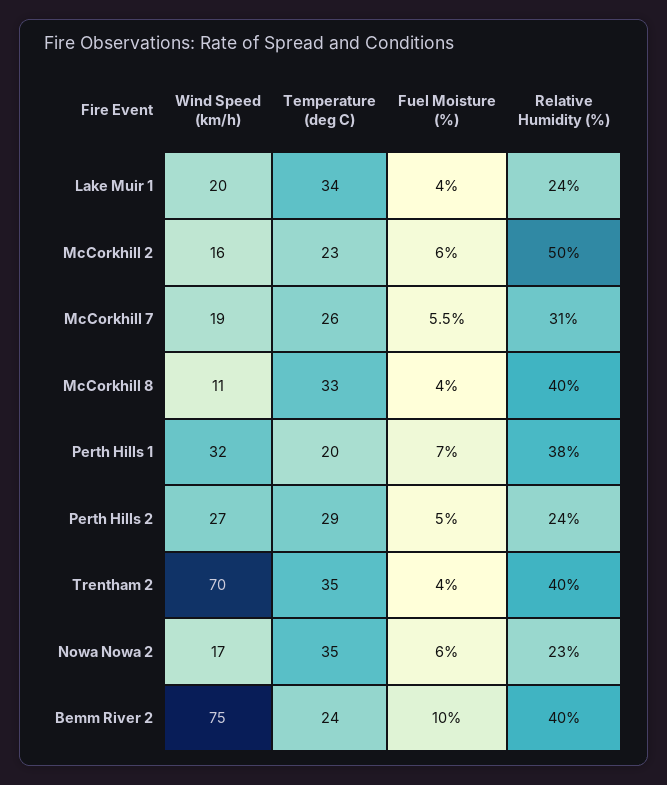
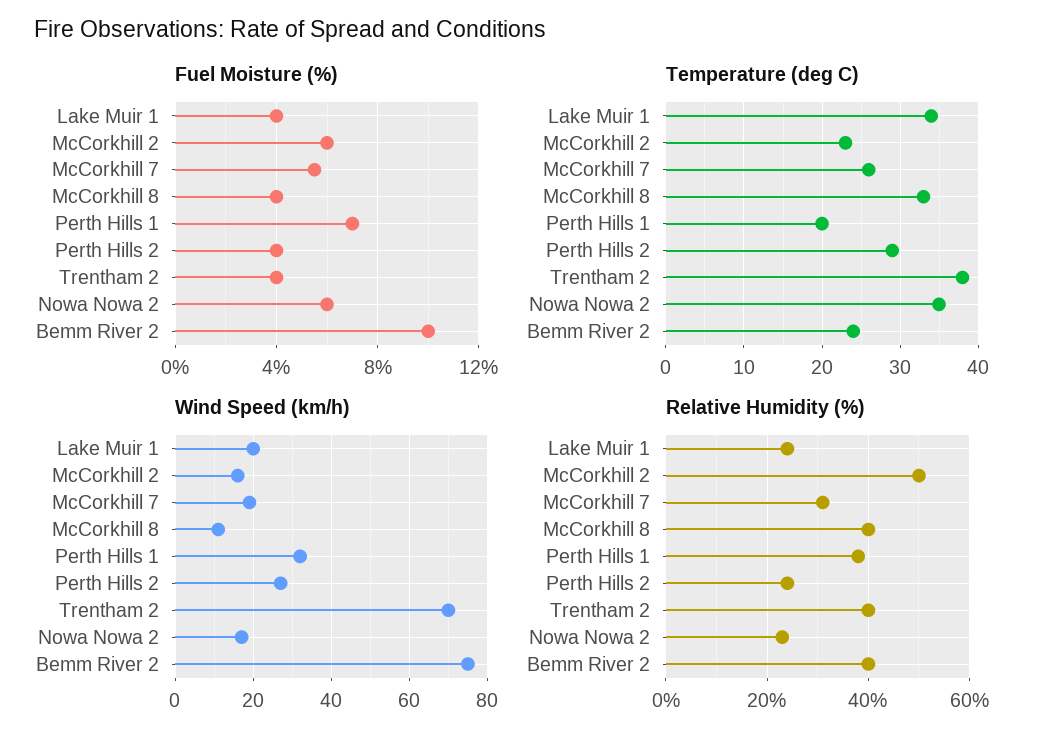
  {
    "Wind Speed (km/h)": {
      "Lake Muir 1": 20,
      "McCorkhill 2": 16,
      "McCorkhill 7": 19,
      "McCorkhill 8": 11,
      "Perth Hills 1": 32,
      "Perth Hills 2": 27,
      "Trentham 2": 70,
      "Nowa Nowa 2": 17,
      "Bemm River 2": 75
    },
    "Temperature (deg C)": {
      "Lake Muir 1": 34,
      "McCorkhill 2": 23,
      "McCorkhill 7": 26,
      "McCorkhill 8": 33,
      "Perth Hills 1": 20,
      "Perth Hills 2": 29,
-     "Trentham 2": 35,
+     "Trentham 2": 38,
      "Nowa Nowa 2": 35,
      "Bemm River 2": 24
    },
    "Fuel Moisture (%)": {
      "Lake Muir 1": 4,
      "McCorkhill 2": 6,
      "McCorkhill 7": 5.5,
      "McCorkhill 8": 4,
      "Perth Hills 1": 7,
-     "Perth Hills 2": 5,
+     "Perth Hills 2": 4,
      "Trentham 2": 4,
      "Nowa Nowa 2": 6,
      "Bemm River 2": 10
    },
    "Relative Humidity (%)": {
      "Lake Muir 1": 24,
      "McCorkhill 2": 50,
      "McCorkhill 7": 31,
      "McCorkhill 8": 40,
      "Perth Hills 1": 38,
      "Perth Hills 2": 24,
      "Trentham 2": 40,
      "Nowa Nowa 2": 23,
      "Bemm River 2": 40
    }
  }

